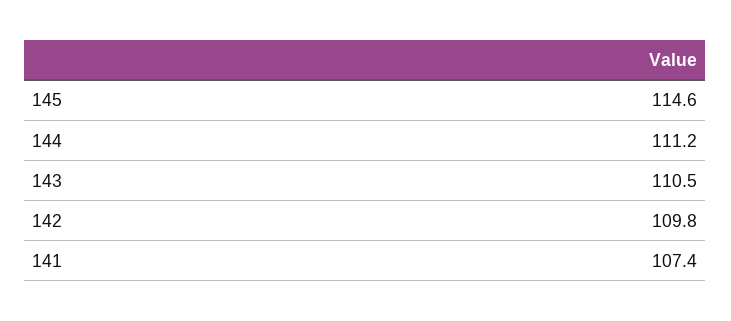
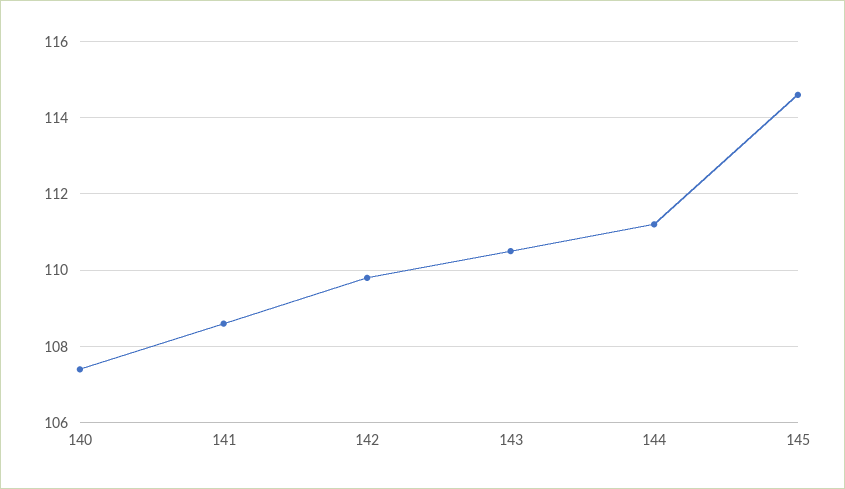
  {
    "145": 114.6,
    "144": 111.2,
    "143": 110.5,
    "142": 109.8,
-   "141": 107.4
+   "141": 108.5,
+   "140": 107.5
  }

